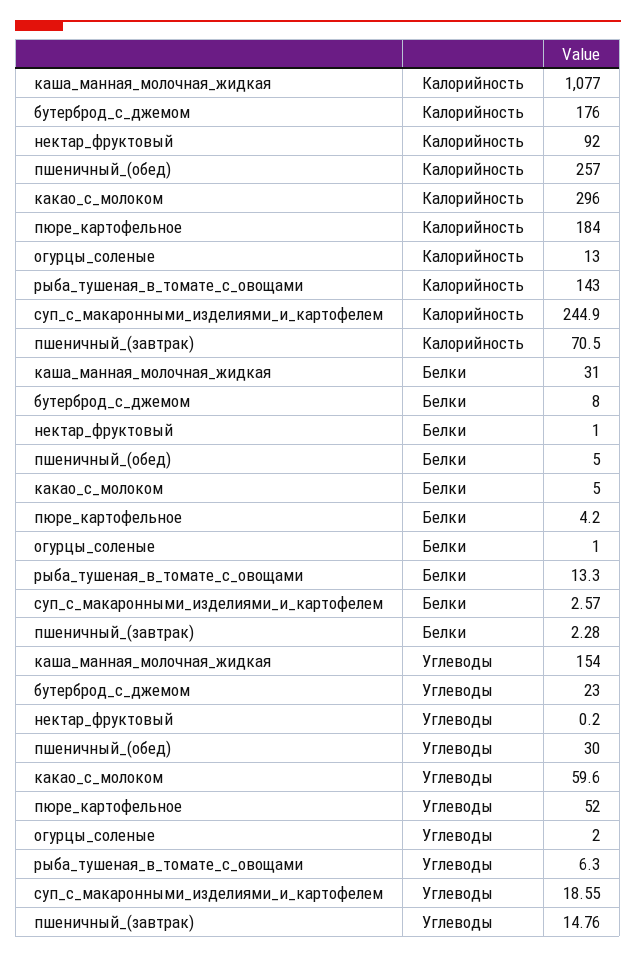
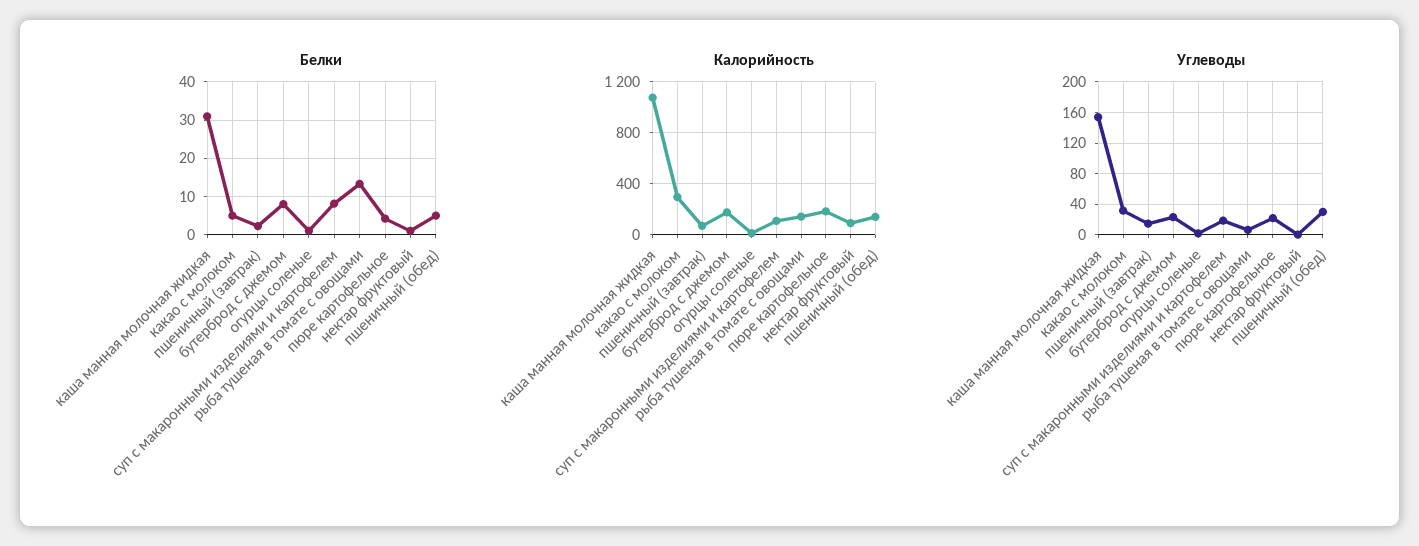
  {
    "Калорийность": {
      "каша_манная_молочная_жидкая": 1077,
      "бутерброд_с_джемом": 176,
      "нектар_фруктовый": 92,
-     "пшеничный_(обед)": 257,
+     "пшеничный_(обед)": 150,
      "какао_с_молоком": 296,
      "пюре_картофельное": 184,
      "огурцы_соленые": 13,
      "рыба_тушеная_в_томате_с_овощами": 143,
-     "суп_с_макаронными_изделиями_и_картофелем": 244.9,
+     "суп_с_макаронными_изделиями_и_картофелем": 100,
      "пшеничный_(завтрак)": 70.5
    },
    "Белки": {
      "каша_манная_молочная_жидкая": 31,
      "бутерброд_с_джемом": 8,
      "нектар_фруктовый": 1,
      "пшеничный_(обед)": 5,
      "какао_с_молоком": 5,
      "пюре_картофельное": 4.2,
      "огурцы_соленые": 1,
      "рыба_тушеная_в_томате_с_овощами": 13.3,
-     "суп_с_макаронными_изделиями_и_картофелем": 2.57,
+     "суп_с_макаронными_изделиями_и_картофелем": 8,
      "пшеничный_(завтрак)": 2.28
    },
    "Углеводы": {
      "каша_манная_молочная_жидкая": 154,
      "бутерброд_с_джемом": 23,
      "нектар_фруктовый": 0.2,
      "пшеничный_(обед)": 30,
-     "какао_с_молоком": 59.6,
+     "какао_с_молоком": 30,
-     "пюре_картофельное": 52,
+     "пюре_картофельное": 20,
      "огурцы_соленые": 2,
      "рыба_тушеная_в_томате_с_овощами": 6.3,
      "суп_с_макаронными_изделиями_и_картофелем": 18.55,
      "пшеничный_(завтрак)": 14.76
    }
  }

